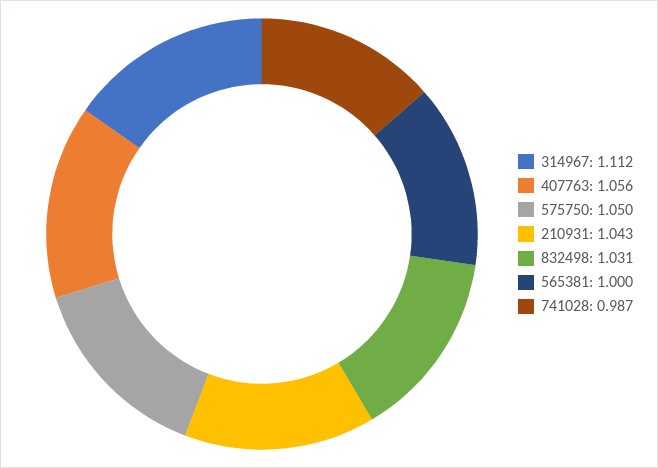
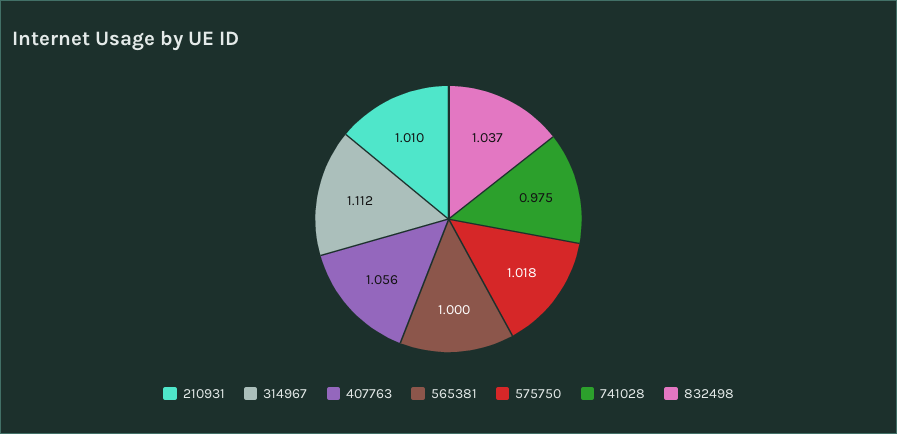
  {
    "314967": 1.112,
    "407763": 1.056,
-   "575750": 1.05,
+   "575750": 1.018,
-   "210931": 1.043,
+   "210931": 1.01,
-   "832498": 1.031,
+   "832498": 1.037,
    "565381": 1,
-   "741028": 0.987
+   "741028": 0.975
  }

